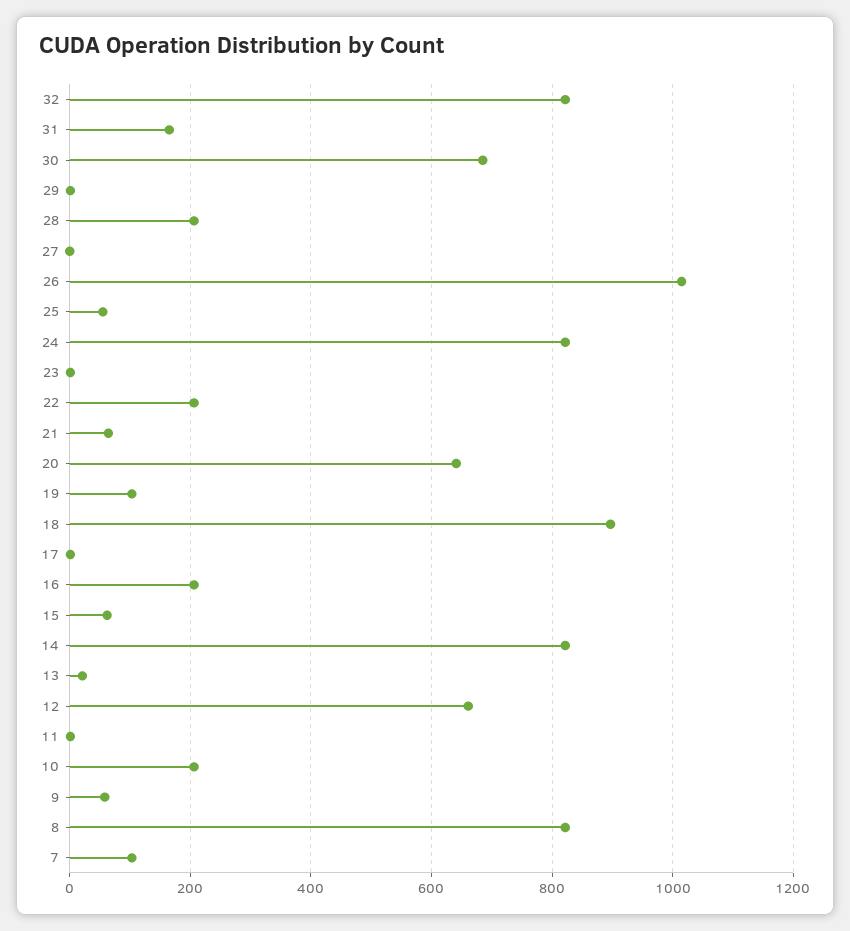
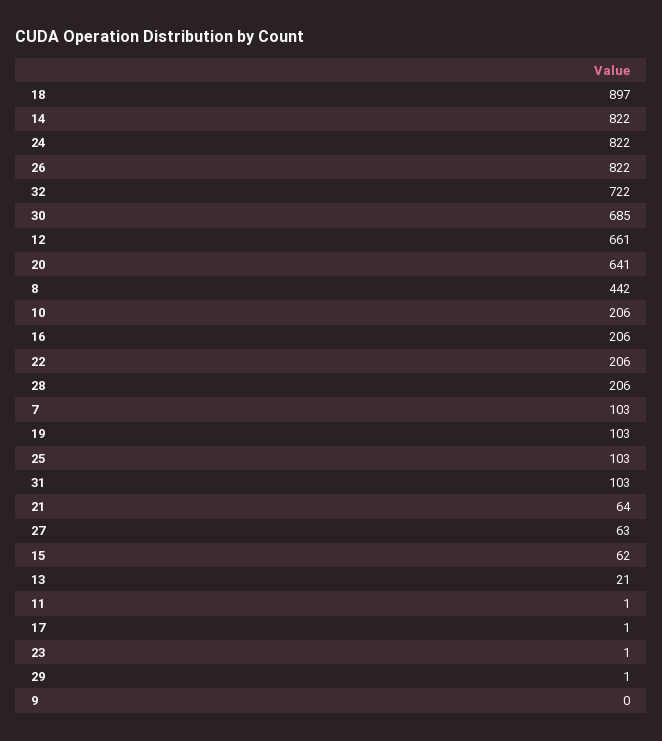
  {
-   "32": 820,
+   "32": 722,
-   "31": 160,
+   "31": 103,
    "30": 685,
    "29": 1,
    "28": 206,
-   "27": 0,
+   "27": 63,
-   "26": 1020,
+   "26": 822,
-   "25": 60,
+   "25": 103,
    "24": 822,
    "23": 1,
    "22": 206,
    "21": 64,
    "20": 641,
    "19": 103,
    "18": 897,
    "17": 1,
    "16": 206,
    "15": 62,
    "14": 822,
    "13": 21,
    "12": 661,
    "11": 1,
    "10": 206,
-   "9": 60,
+   "9": 0,
-   "8": 820,
+   "8": 442,
    "7": 103
  }

